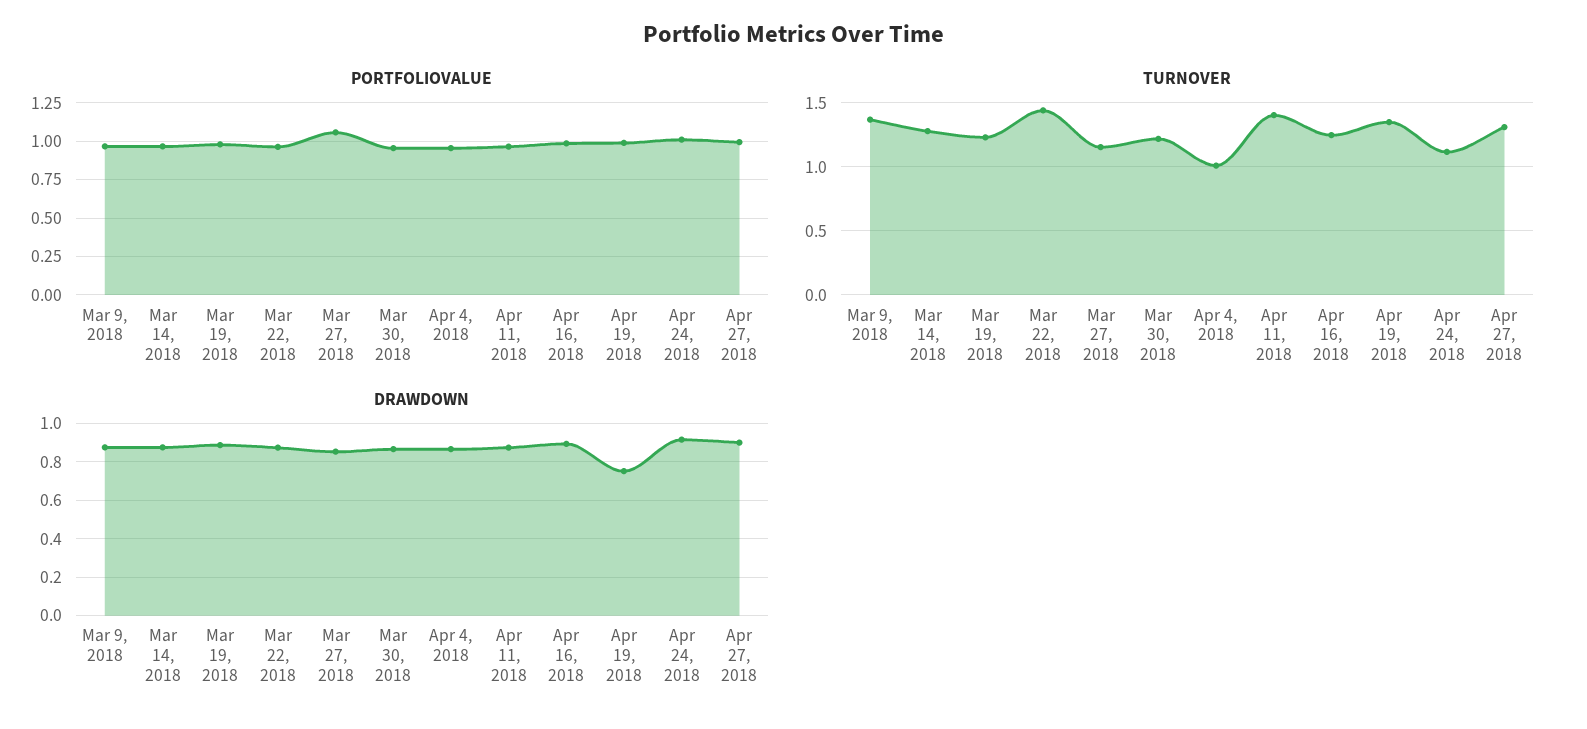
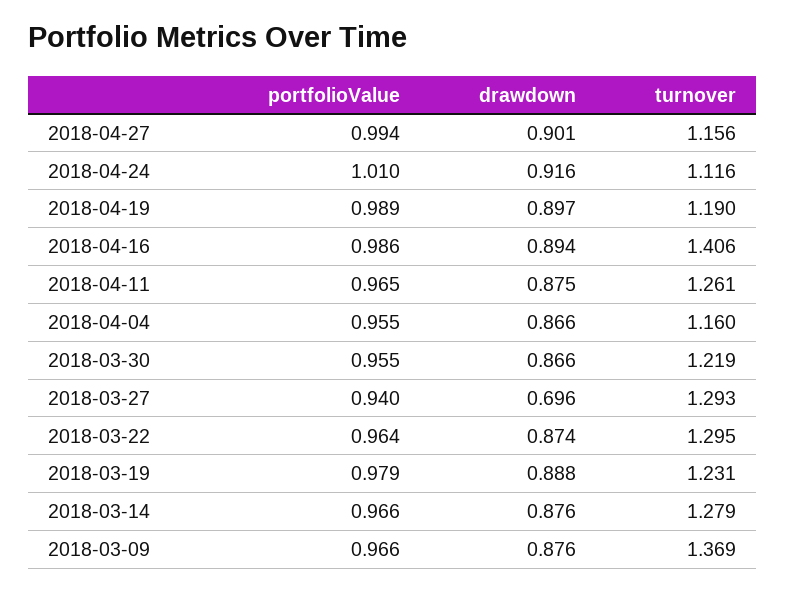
  {
    "PORTFOLIOVALUE": {
      "Mar 9, 2018": 0.966,
      "Mar 14, 2018": 0.966,
      "Mar 19, 2018": 0.979,
      "Mar 22, 2018": 0.964,
-     "Mar 27, 2018": 1.05,
+     "Mar 27, 2018": 0.94,
      "Mar 30, 2018": 0.955,
      "Apr 4, 2018": 0.955,
      "Apr 11, 2018": 0.965,
      "Apr 16, 2018": 0.986,
      "Apr 19, 2018": 0.989,
      "Apr 24, 2018": 1.01,
      "Apr 27, 2018": 0.994
    },
    "TURNOVER": {
      "Mar 9, 2018": 1.369,
      "Mar 14, 2018": 1.279,
      "Mar 19, 2018": 1.231,
-     "Mar 22, 2018": 1.45,
+     "Mar 22, 2018": 1.295,
-     "Mar 27, 2018": 1.15,
+     "Mar 27, 2018": 1.293,
      "Mar 30, 2018": 1.219,
-     "Apr 4, 2018": 1,
+     "Apr 4, 2018": 1.16,
-     "Apr 11, 2018": 1.4,
+     "Apr 11, 2018": 1.261,
-     "Apr 16, 2018": 1.25,
+     "Apr 16, 2018": 1.406,
-     "Apr 19, 2018": 1.35,
+     "Apr 19, 2018": 1.19,
      "Apr 24, 2018": 1.116,
-     "Apr 27, 2018": 1.3
+     "Apr 27, 2018": 1.156
    },
    "DRAWDOWN": {
      "Mar 9, 2018": 0.876,
      "Mar 14, 2018": 0.876,
      "Mar 19, 2018": 0.888,
      "Mar 22, 2018": 0.874,
-     "Mar 27, 2018": 0.85,
+     "Mar 27, 2018": 0.696,
      "Mar 30, 2018": 0.866,
      "Apr 4, 2018": 0.866,
      "Apr 11, 2018": 0.875,
      "Apr 16, 2018": 0.894,
-     "Apr 19, 2018": 0.75,
+     "Apr 19, 2018": 0.897,
      "Apr 24, 2018": 0.916,
      "Apr 27, 2018": 0.901
    }
  }

